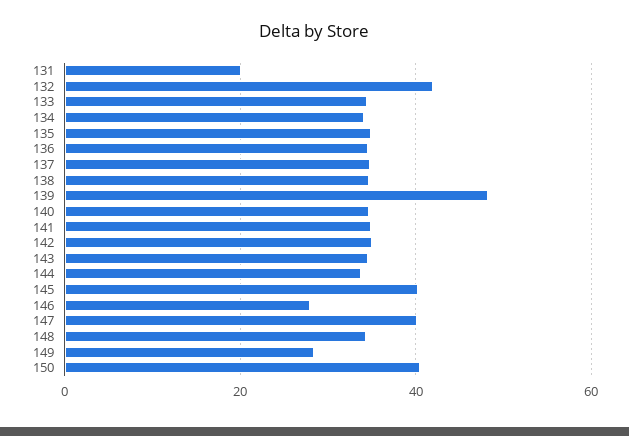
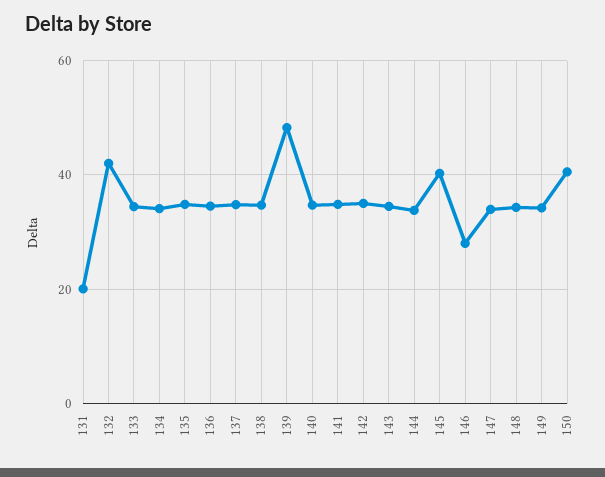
  {
    "131": 20,
    "132": 42,
    "133": 34,
    "134": 34,
    "135": 34,
    "136": 34,
    "137": 34,
    "138": 34,
    "139": 48,
    "140": 34,
    "141": 34,
    "142": 36,
    "143": 34,
    "144": 34,
    "145": 40,
    "146": 28,
-   "147": 40,
+   "147": 34,
    "148": 34,
-   "149": 28,
+   "149": 34,
    "150": 40
  }

